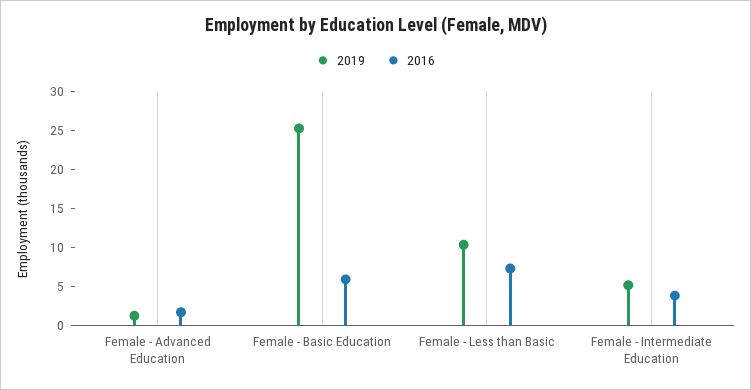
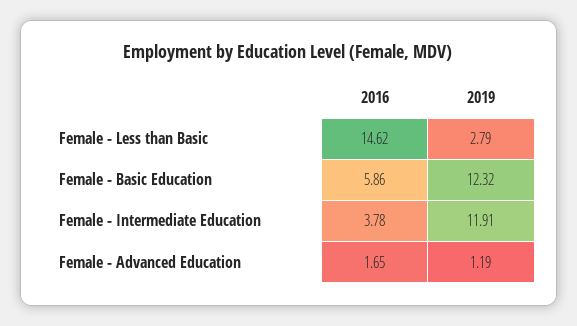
  {
    "2019": {
      "Female - Advanced Education": 1.19,
-     "Female - Basic Education": 25,
+     "Female - Basic Education": 12.32,
-     "Female - Less than Basic": 10,
+     "Female - Less than Basic": 2.79,
-     "Female - Intermediate Education": 5
+     "Female - Intermediate Education": 11.91
    },
    "2016": {
      "Female - Advanced Education": 1.65,
      "Female - Basic Education": 5.86,
-     "Female - Less than Basic": 7.5,
+     "Female - Less than Basic": 14.62,
      "Female - Intermediate Education": 3.78
    }
  }

